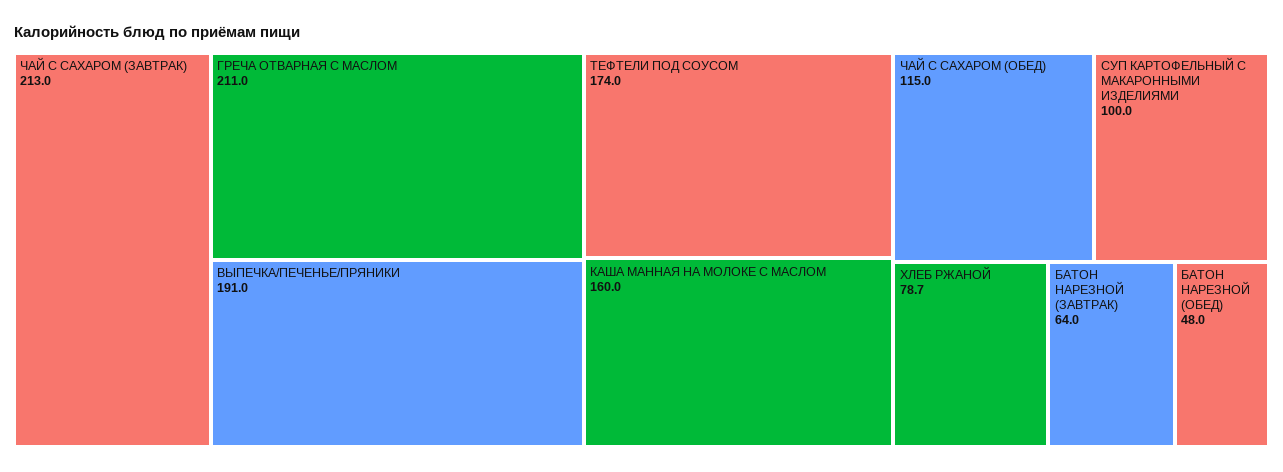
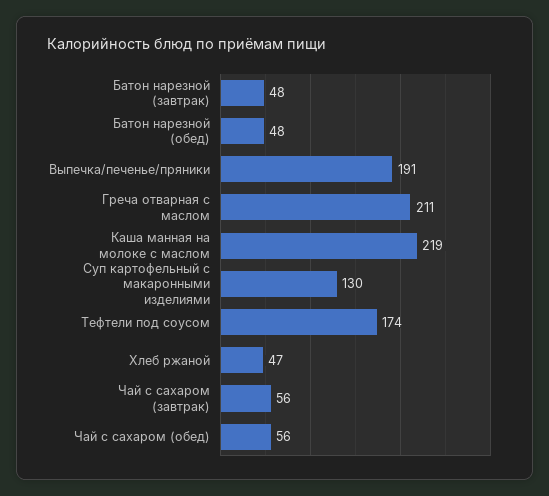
  {
-   "ЧАЙ С САХАРОМ (ЗАВТРАК)": 213,
+   "ЧАЙ С САХАРОМ (ЗАВТРАК)": 56,
    "ГРЕЧА ОТВАРНАЯ С МАСЛОМ": 211,
    "ВЫПЕЧКА/ПЕЧЕНЬЕ/ПРЯНИКИ": 191,
    "ТЕФТЕЛИ ПОД СОУСОМ": 174,
-   "КАША МАННАЯ НА МОЛОКЕ С МАСЛОМ": 160,
+   "КАША МАННАЯ НА МОЛОКЕ С МАСЛОМ": 219,
-   "ЧАЙ С САХАРОМ (ОБЕД)": 115,
+   "ЧАЙ С САХАРОМ (ОБЕД)": 56,
-   "СУП КАРТОФЕЛЬНЫЙ С МАКАРОННЫМИ ИЗДЕЛИЯМИ": 100,
+   "СУП КАРТОФЕЛЬНЫЙ С МАКАРОННЫМИ ИЗДЕЛИЯМИ": 130,
-   "ХЛЕБ РЖАНОЙ": 78.7,
+   "ХЛЕБ РЖАНОЙ": 47,
-   "БАТОН НАРЕЗНОЙ (ЗАВТРАК)": 64,
+   "БАТОН НАРЕЗНОЙ (ЗАВТРАК)": 48,
    "БАТОН НАРЕЗНОЙ (ОБЕД)": 48
  }

